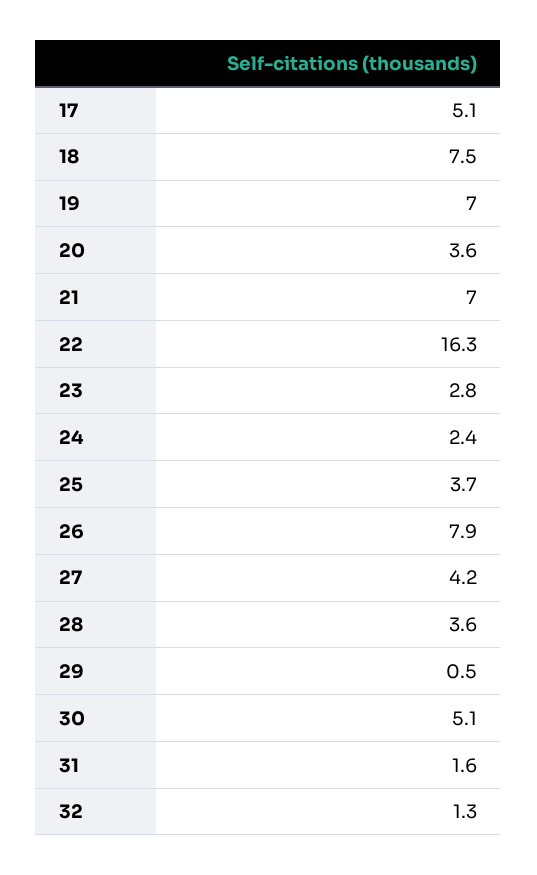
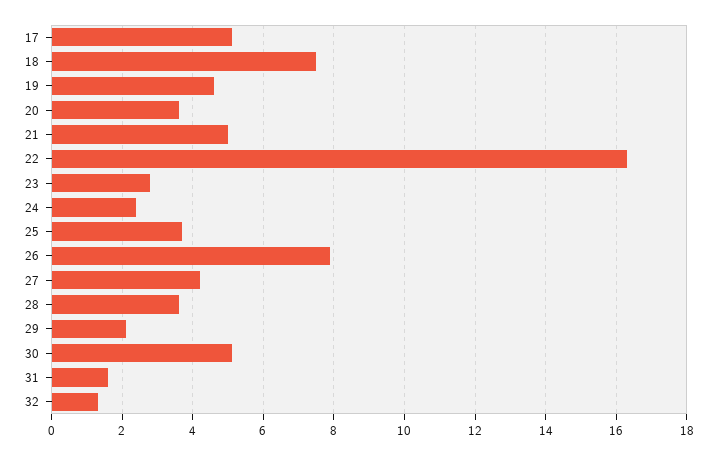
  {
    "17": 5.1,
    "18": 7.5,
-   "19": 7,
+   "19": 4.5,
    "20": 3.6,
-   "21": 7,
+   "21": 5,
    "22": 16.3,
    "23": 2.8,
    "24": 2.4,
    "25": 3.7,
    "26": 7.9,
    "27": 4.2,
    "28": 3.6,
-   "29": 0.5,
+   "29": 2,
    "30": 5.1,
    "31": 1.6,
    "32": 1.3
  }

